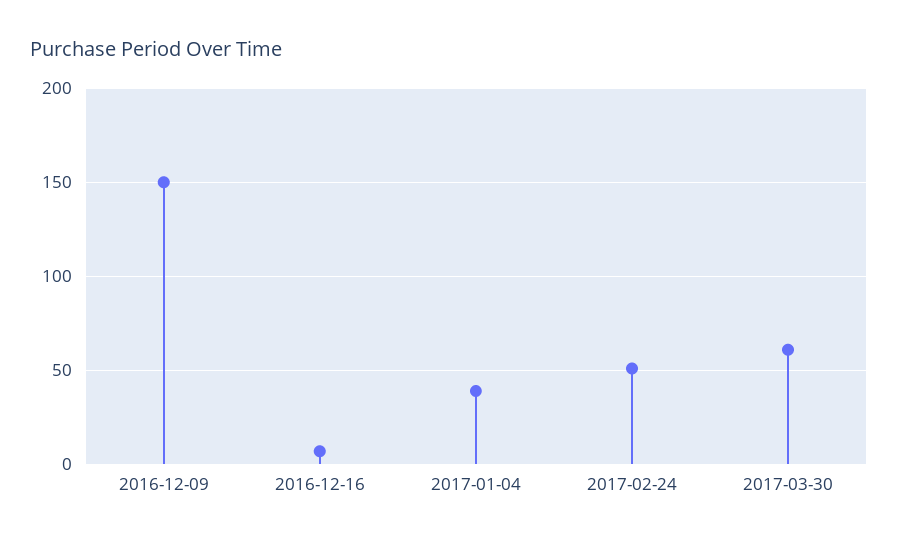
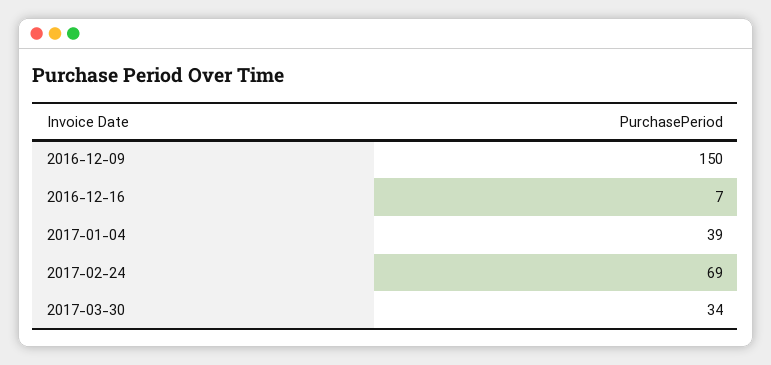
  {
    "2016-12-09": 150,
    "2016-12-16": 7,
    "2017-01-04": 39,
-   "2017-02-24": 50,
+   "2017-02-24": 69,
-   "2017-03-30": 60
+   "2017-03-30": 34
  }

